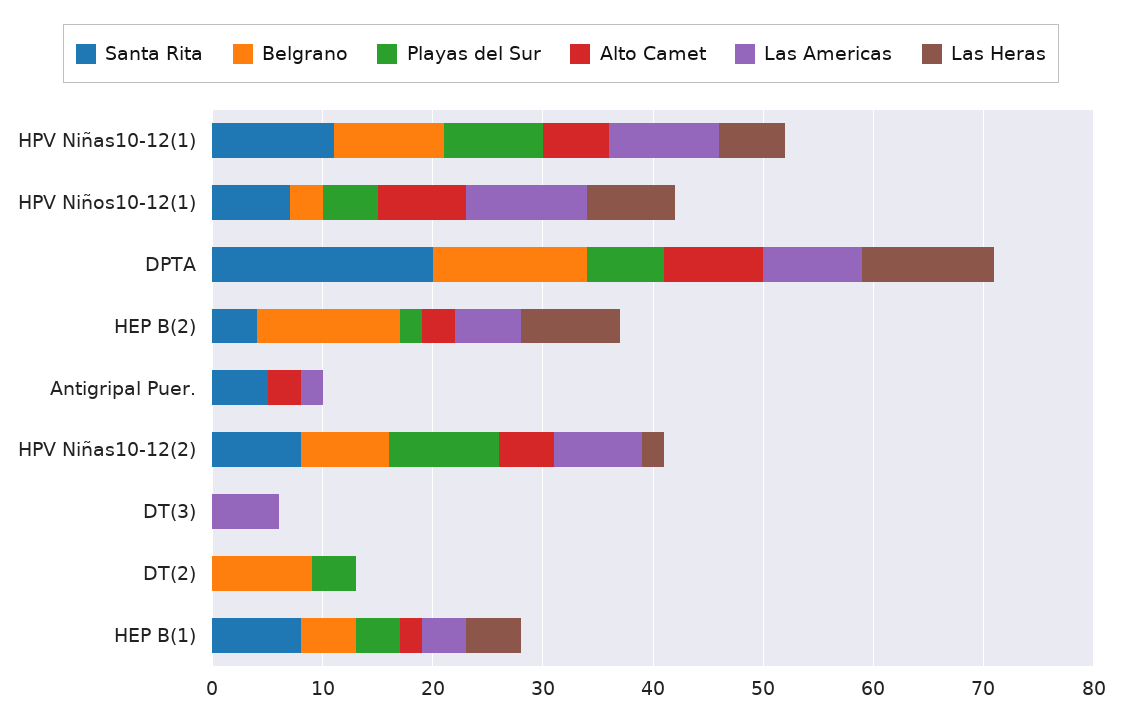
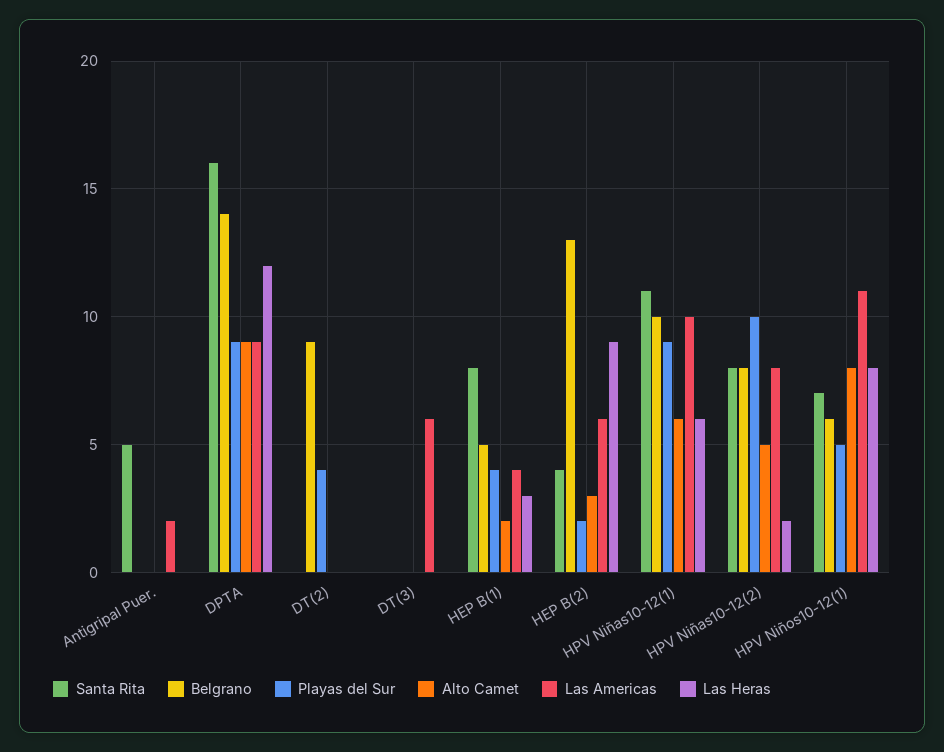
  {
    "Santa Rita": {
      "HPV Niñas10-12(1)": 11,
      "HPV Niños10-12(1)": 7,
-     "DPTA": 20,
+     "DPTA": 16,
      "HEP B(2)": 4,
      "Antigripal Puer.": 5,
      "HPV Niñas10-12(2)": 8,
      "DT(3)": 0,
      "DT(2)": 0,
      "HEP B(1)": 8
    },
    "Belgrano": {
      "HPV Niñas10-12(1)": 10,
-     "HPV Niños10-12(1)": 3,
+     "HPV Niños10-12(1)": 6,
      "DPTA": 14,
      "HEP B(2)": 13,
      "Antigripal Puer.": 0,
      "HPV Niñas10-12(2)": 8,
      "DT(3)": 0,
      "DT(2)": 9,
      "HEP B(1)": 5
    },
    "Playas del Sur": {
      "HPV Niñas10-12(1)": 9,
      "HPV Niños10-12(1)": 5,
-     "DPTA": 7,
+     "DPTA": 9,
      "HEP B(2)": 2,
      "Antigripal Puer.": 0,
      "HPV Niñas10-12(2)": 10,
      "DT(3)": 0,
      "DT(2)": 4,
      "HEP B(1)": 4
    },
    "Alto Camet": {
      "HPV Niñas10-12(1)": 6,
      "HPV Niños10-12(1)": 8,
      "DPTA": 9,
      "HEP B(2)": 3,
-     "Antigripal Puer.": 3,
+     "Antigripal Puer.": 0,
      "HPV Niñas10-12(2)": 5,
      "DT(3)": 0,
      "DT(2)": 0,
      "HEP B(1)": 2
    },
    "Las Americas": {
      "HPV Niñas10-12(1)": 10,
      "HPV Niños10-12(1)": 11,
      "DPTA": 9,
      "HEP B(2)": 6,
      "Antigripal Puer.": 2,
      "HPV Niñas10-12(2)": 8,
      "DT(3)": 6,
      "DT(2)": 0,
      "HEP B(1)": 4
    },
    "Las Heras": {
      "HPV Niñas10-12(1)": 6,
      "HPV Niños10-12(1)": 8,
      "DPTA": 12,
      "HEP B(2)": 9,
      "Antigripal Puer.": 0,
      "HPV Niñas10-12(2)": 2,
      "DT(3)": 0,
      "DT(2)": 0,
-     "HEP B(1)": 5
+     "HEP B(1)": 3
    }
  }

